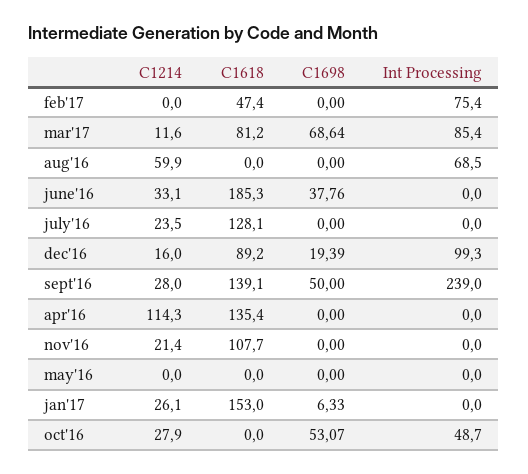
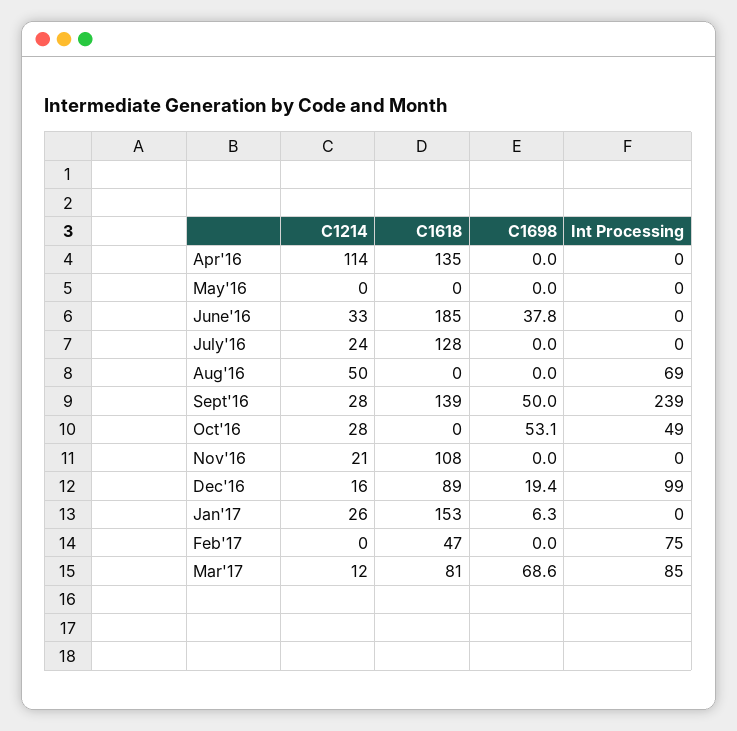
  {
    "C1214": {
      "feb'17": 0,
      "mar'17": 11.6,
-     "aug'16": 59.9,
+     "aug'16": 50,
      "june'16": 33.1,
      "july'16": 23.5,
      "dec'16": 16,
      "sept'16": 28,
      "apr'16": 114.3,
      "nov'16": 21.4,
      "may'16": 0,
      "jan'17": 26.1,
      "oct'16": 27.9
    },
    "C1618": {
      "feb'17": 47.4,
      "mar'17": 81.2,
      "aug'16": 0,
      "june'16": 185.3,
      "july'16": 128.1,
      "dec'16": 89.2,
      "sept'16": 139.1,
      "apr'16": 135.4,
      "nov'16": 107.7,
      "may'16": 0,
      "jan'17": 153,
      "oct'16": 0
    },
    "C1698": {
      "feb'17": 0,
      "mar'17": 68.64,
      "aug'16": 0,
      "june'16": 37.76,
      "july'16": 0,
      "dec'16": 19.39,
      "sept'16": 50,
      "apr'16": 0,
      "nov'16": 0,
      "may'16": 0,
      "jan'17": 6.33,
      "oct'16": 53.07
    },
    "Int Processing": {
      "feb'17": 75.4,
      "mar'17": 85.4,
      "aug'16": 68.5,
      "june'16": 0,
      "july'16": 0,
      "dec'16": 99.3,
      "sept'16": 239,
      "apr'16": 0,
      "nov'16": 0,
      "may'16": 0,
      "jan'17": 0,
      "oct'16": 48.7
    }
  }

